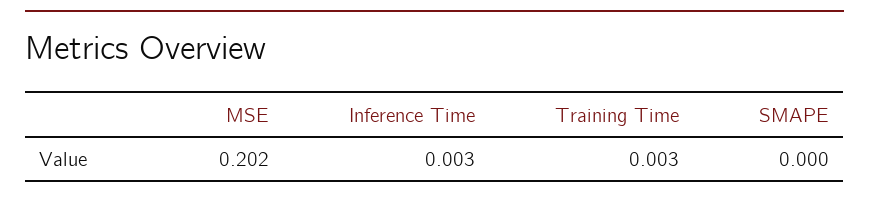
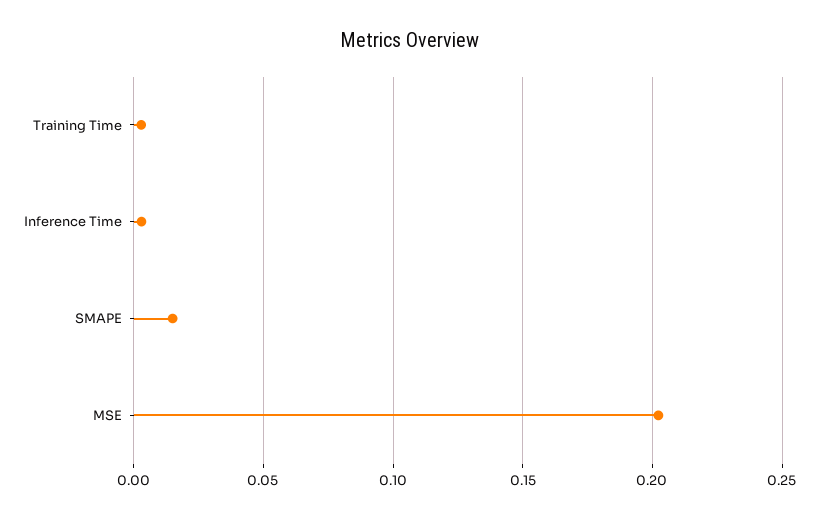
  {
    "MSE": 0.202,
    "Inference Time": 0.003,
    "Training Time": 0.003,
-   "SMAPE": 0
+   "SMAPE": 0.015
  }

